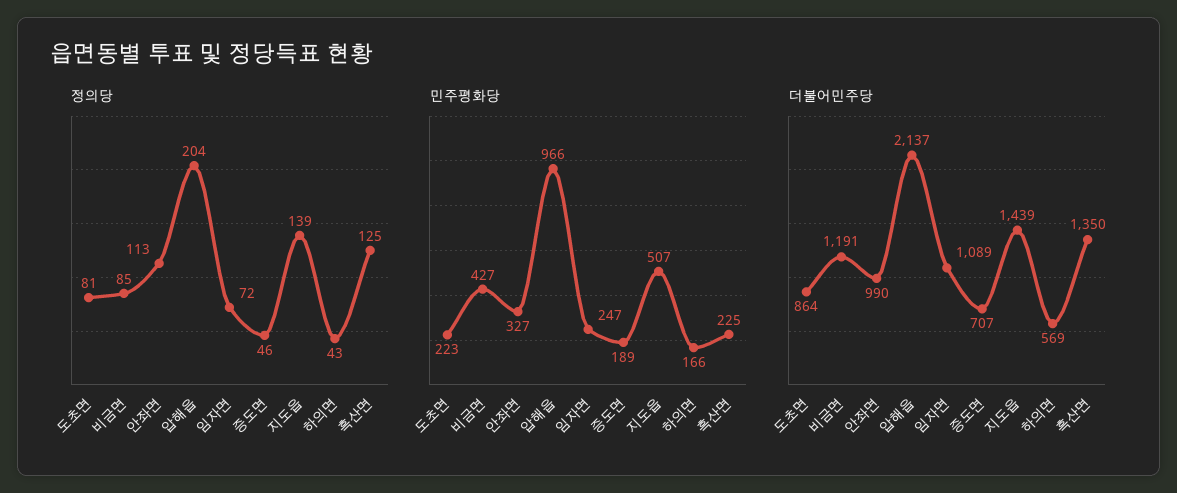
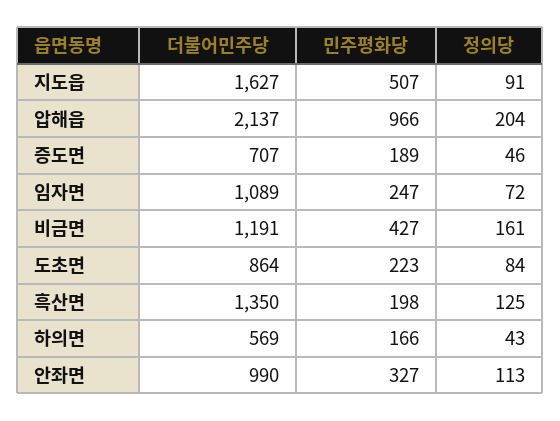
  {
    "정의당": {
-     "도초면": 81,
+     "도초면": 84,
-     "비금면": 85,
+     "비금면": 161,
      "안좌면": 113,
      "압해읍": 204,
      "임자면": 72,
      "증도면": 46,
-     "지도읍": 139,
+     "지도읍": 91,
      "하의면": 43,
      "흑산면": 125
    },
    "민주평화당": {
      "도초면": 223,
      "비금면": 427,
      "안좌면": 327,
      "압해읍": 966,
      "임자면": 247,
      "증도면": 189,
      "지도읍": 507,
      "하의면": 166,
-     "흑산면": 225
+     "흑산면": 198
    },
    "더불어민주당": {
      "도초면": 864,
      "비금면": 1191,
      "안좌면": 990,
      "압해읍": 2137,
      "임자면": 1089,
      "증도면": 707,
-     "지도읍": 1439,
+     "지도읍": 1627,
      "하의면": 569,
      "흑산면": 1350
    }
  }

